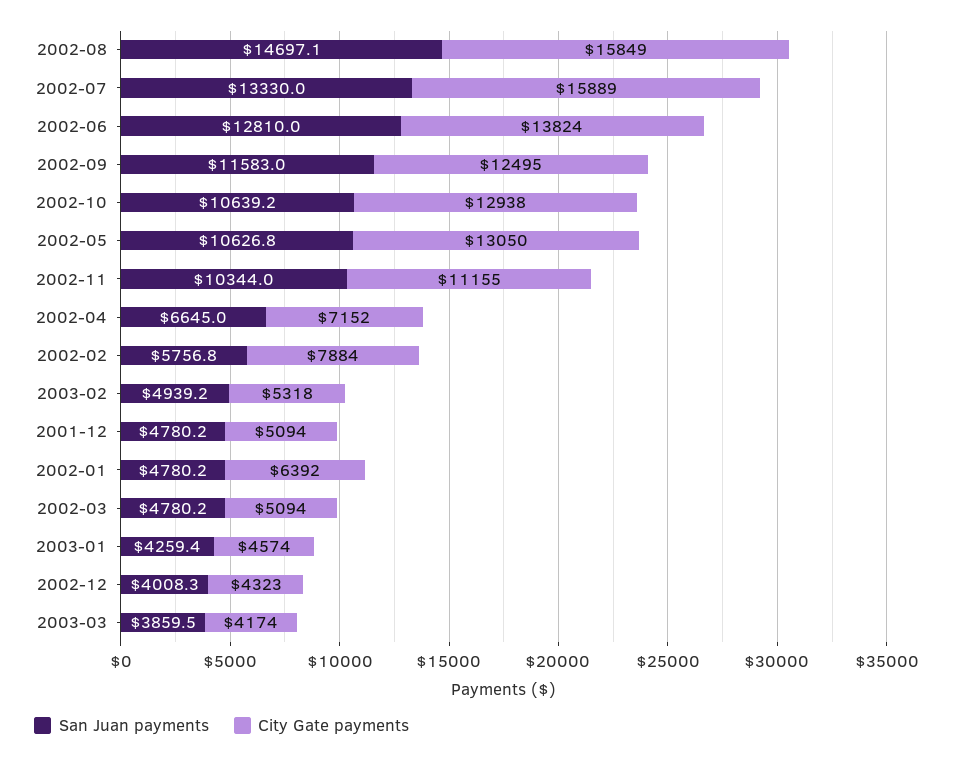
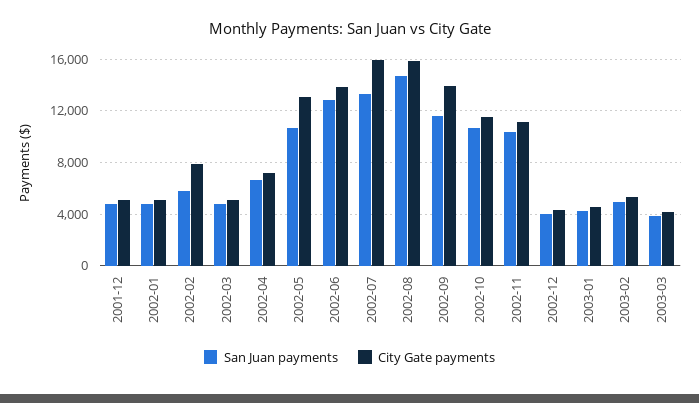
  {
    "San Juan payments": {
      "2002-08": 14697.1,
      "2002-07": 13330,
      "2002-06": 12810,
      "2002-09": 11583,
      "2002-10": 10639.2,
      "2002-05": 10626.8,
      "2002-11": 10344,
      "2002-04": 6645,
      "2002-02": 5756.8,
      "2003-02": 4939.2,
      "2001-12": 4780.2,
      "2002-01": 4780.2,
      "2002-03": 4780.2,
      "2003-01": 4259.4,
      "2002-12": 4008.3,
      "2003-03": 3859.5
    },
    "City Gate payments": {
      "2002-08": 15849,
      "2002-07": 15889,
      "2002-06": 13824,
-     "2002-09": 12495,
+     "2002-09": 14000,
-     "2002-10": 12938,
+     "2002-10": 11500,
      "2002-05": 13050,
      "2002-11": 11155,
      "2002-04": 7152,
      "2002-02": 7884,
      "2003-02": 5318,
      "2001-12": 5094,
-     "2002-01": 6392,
+     "2002-01": 5000,
      "2002-03": 5094,
      "2003-01": 4574,
      "2002-12": 4323,
      "2003-03": 4174
    }
  }

